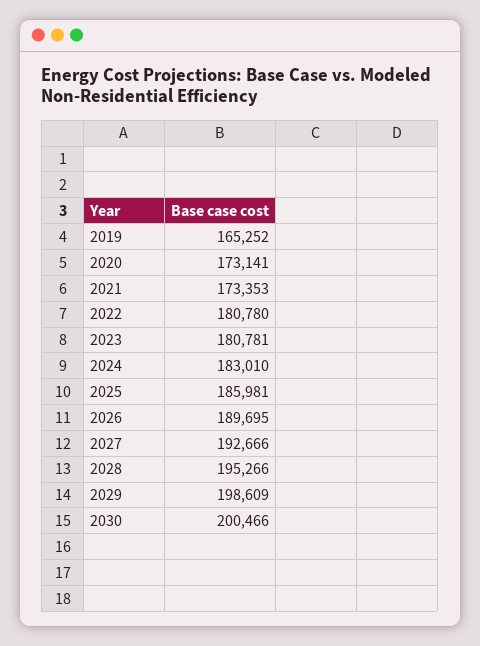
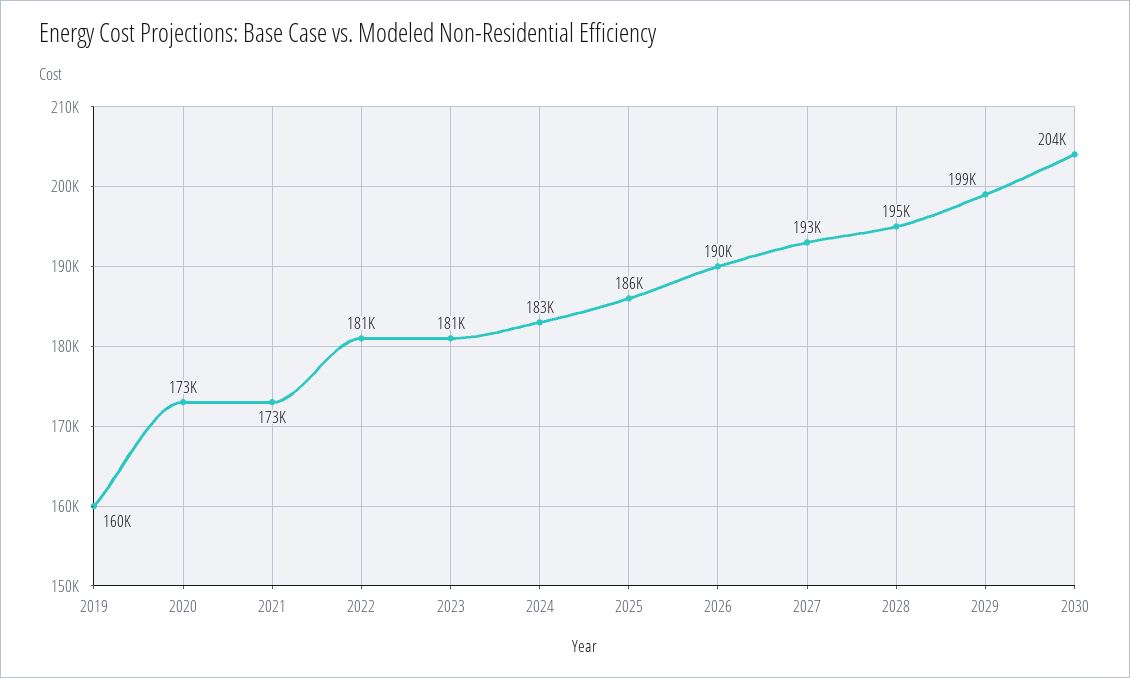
  {
-   "2019": 165252,
+   "2019": 160000,
    "2020": 173141,
    "2021": 173353,
    "2022": 180780,
    "2023": 180781,
    "2024": 183010,
    "2025": 185981,
    "2026": 189695,
    "2027": 192666,
    "2028": 195266,
    "2029": 198609,
-   "2030": 200466
+   "2030": 204000
  }

